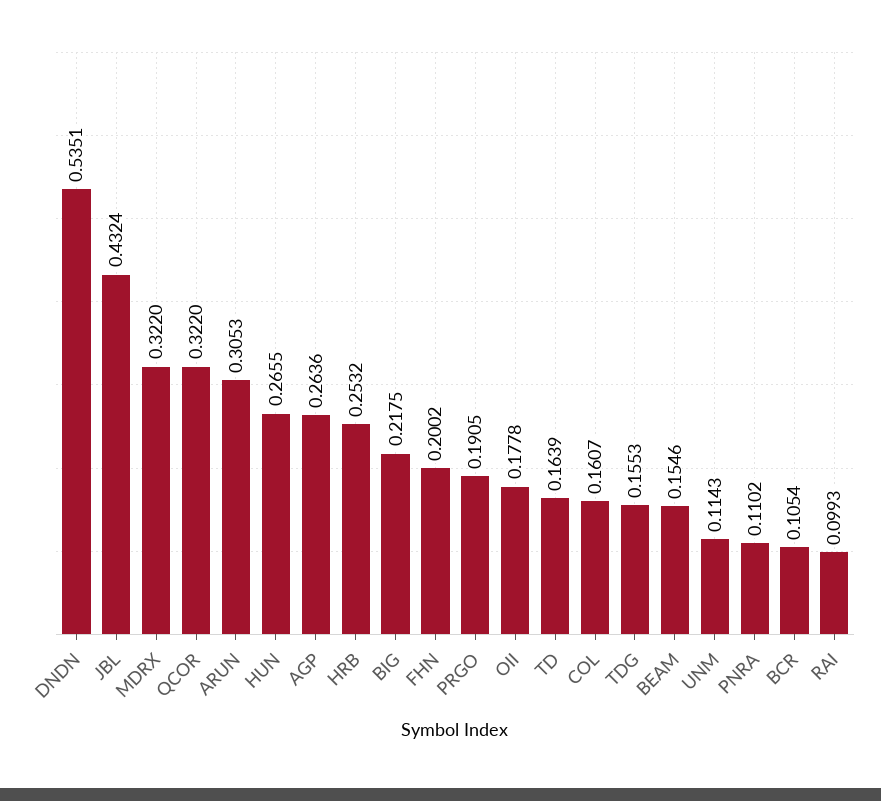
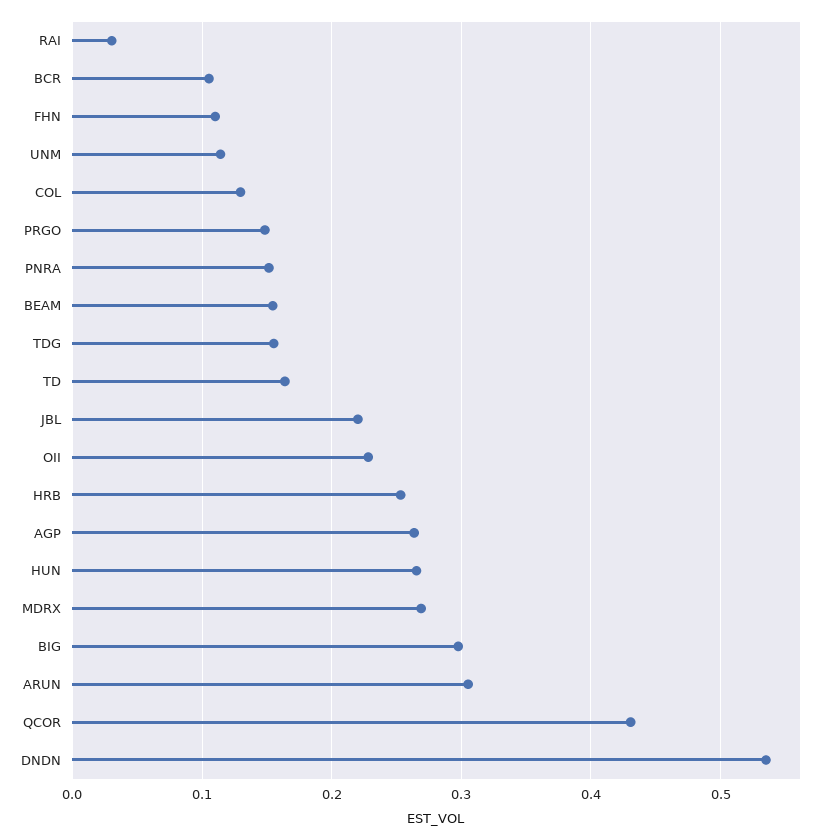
  {
    "DNDN": 0.5351,
-   "JBL": 0.4324,
+   "JBL": 0.22,
-   "MDRX": 0.322,
+   "MDRX": 0.27,
-   "QCOR": 0.322,
+   "QCOR": 0.43,
    "ARUN": 0.3053,
    "HUN": 0.2655,
    "AGP": 0.2636,
    "HRB": 0.2532,
-   "BIG": 0.2175,
+   "BIG": 0.3,
-   "FHN": 0.2002,
+   "FHN": 0.11,
-   "PRGO": 0.1905,
+   "PRGO": 0.15,
-   "OII": 0.1778,
+   "OII": 0.23,
    "TD": 0.1639,
-   "COL": 0.1607,
+   "COL": 0.13,
    "TDG": 0.1553,
    "BEAM": 0.1546,
    "UNM": 0.1143,
-   "PNRA": 0.1102,
+   "PNRA": 0.15,
    "BCR": 0.1054,
-   "RAI": 0.0993
+   "RAI": 0.03
  }

